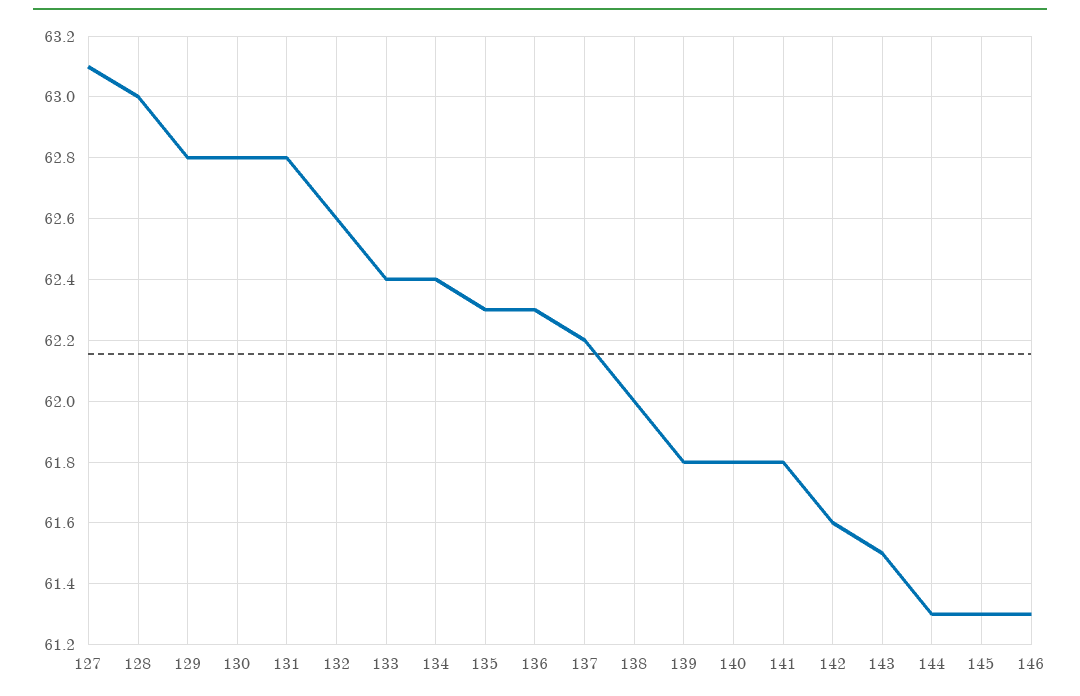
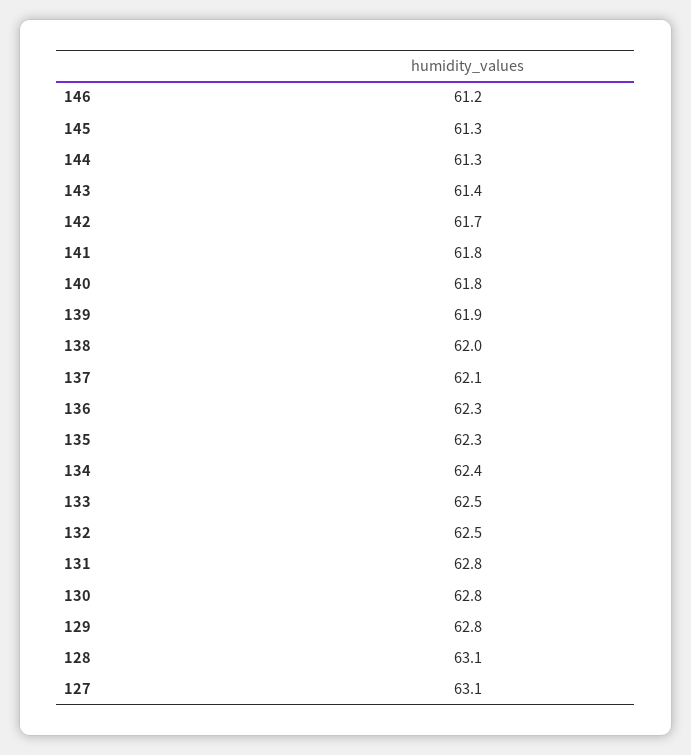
  {
    "127": 63.1,
-   "128": 63,
+   "128": 63.1,
    "129": 62.8,
    "130": 62.8,
    "131": 62.8,
-   "132": 62.6,
+   "132": 62.5,
-   "133": 62.4,
+   "133": 62.5,
    "134": 62.4,
    "135": 62.3,
    "136": 62.3,
-   "137": 62.2,
+   "137": 62.1,
    "138": 62,
-   "139": 61.8,
+   "139": 61.9,
    "140": 61.8,
    "141": 61.8,
-   "142": 61.6,
+   "142": 61.7,
-   "143": 61.5,
+   "143": 61.4,
    "144": 61.3,
    "145": 61.3,
-   "146": 61.3
+   "146": 61.2
  }

